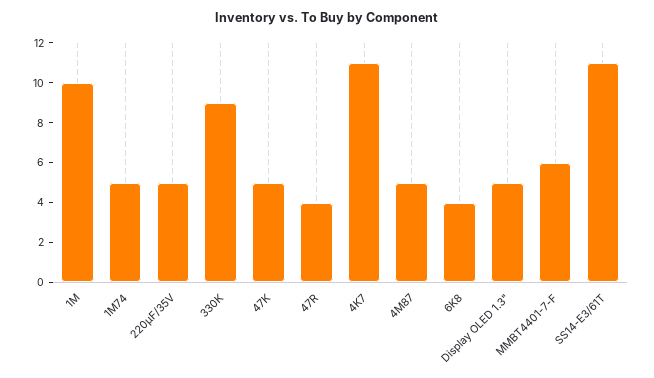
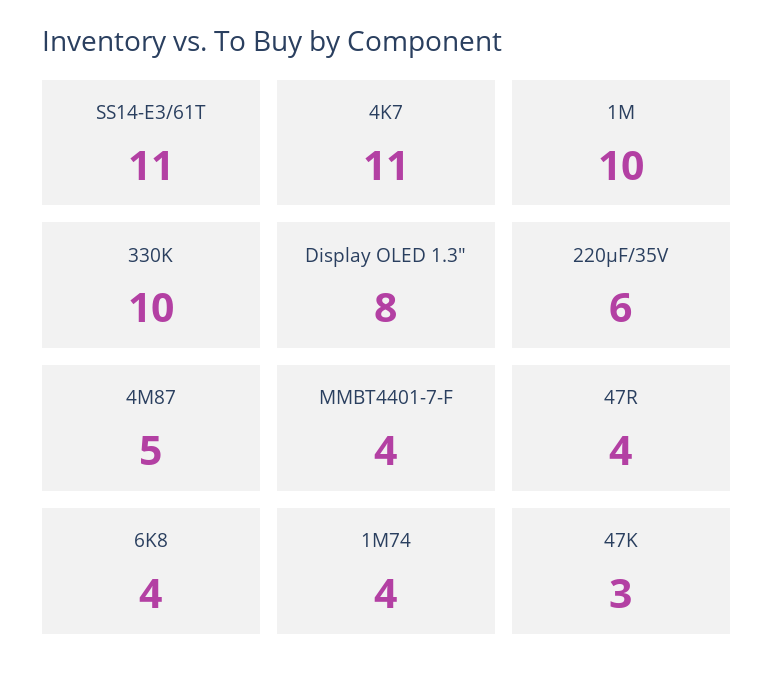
  {
    "1M": 10,
-   "1M74": 5,
+   "1M74": 4,
-   "220µF/35V": 5,
+   "220µF/35V": 6,
-   "330K": 9,
+   "330K": 10,
-   "47K": 5,
+   "47K": 3,
    "47R": 4,
    "4K7": 11,
    "4M87": 5,
    "6K8": 4,
-   "Display OLED 1.3\"": 5,
+   "Display OLED 1.3\"": 8,
-   "MMBT4401-7-F": 6,
+   "MMBT4401-7-F": 4,
    "SS14-E3/61T": 11
  }

